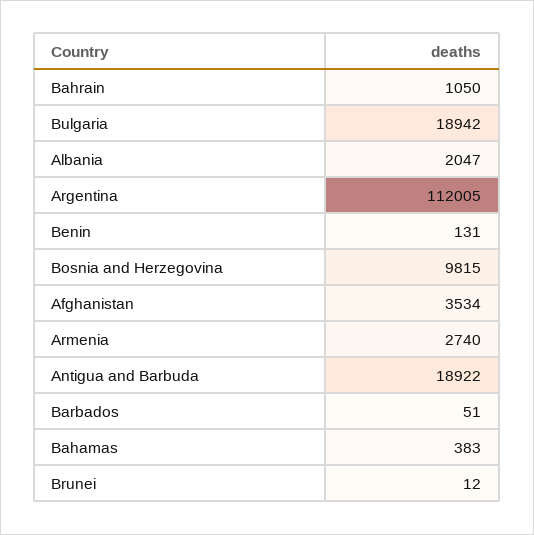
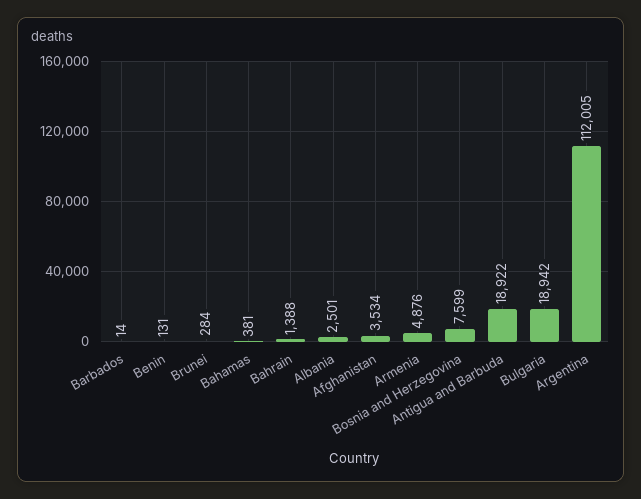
  {
-   "Bahrain": 1050,
+   "Bahrain": 1388,
    "Bulgaria": 18942,
-   "Albania": 2047,
+   "Albania": 2501,
    "Argentina": 112005,
    "Benin": 131,
-   "Bosnia and Herzegovina": 9815,
+   "Bosnia and Herzegovina": 7599,
    "Afghanistan": 3534,
-   "Armenia": 2740,
+   "Armenia": 4876,
    "Antigua and Barbuda": 18922,
-   "Barbados": 51,
+   "Barbados": 14,
-   "Bahamas": 383,
+   "Bahamas": 381,
-   "Brunei": 12
+   "Brunei": 284
  }

